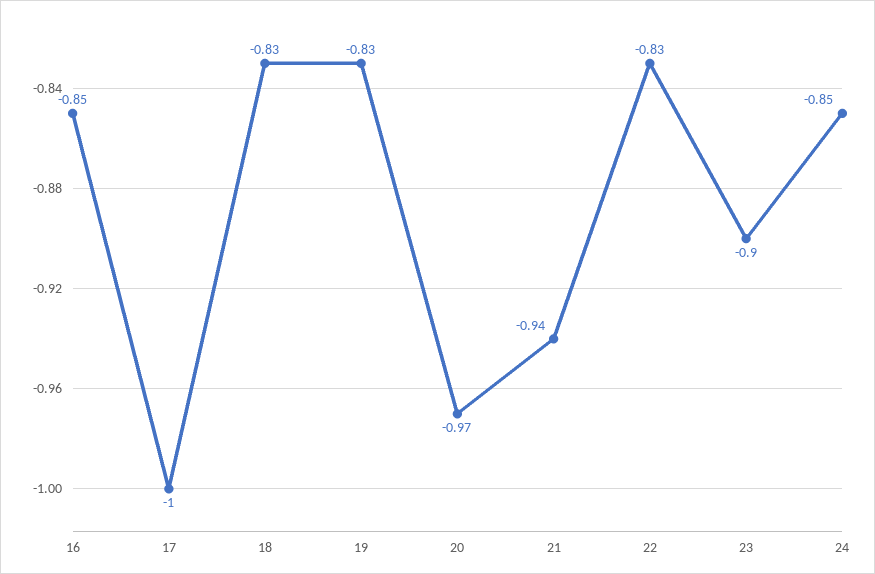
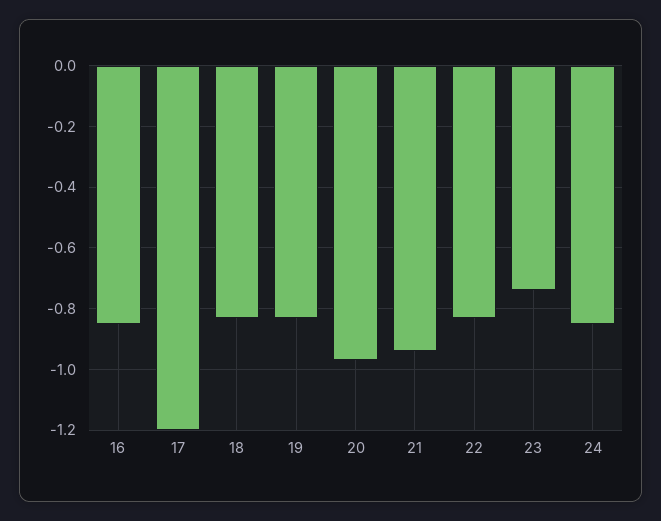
  {
    "16": -0.85,
-   "17": -1,
+   "17": -1.2,
    "18": -0.83,
    "19": -0.83,
    "20": -0.97,
    "21": -0.94,
    "22": -0.83,
-   "23": -0.9,
+   "23": -0.75,
    "24": -0.85
  }

